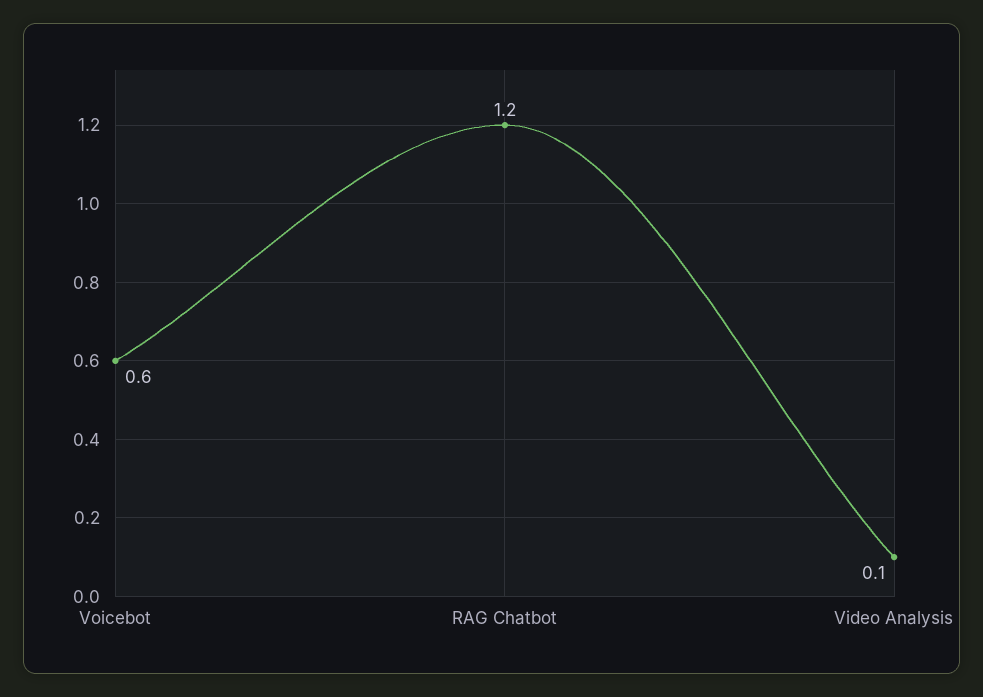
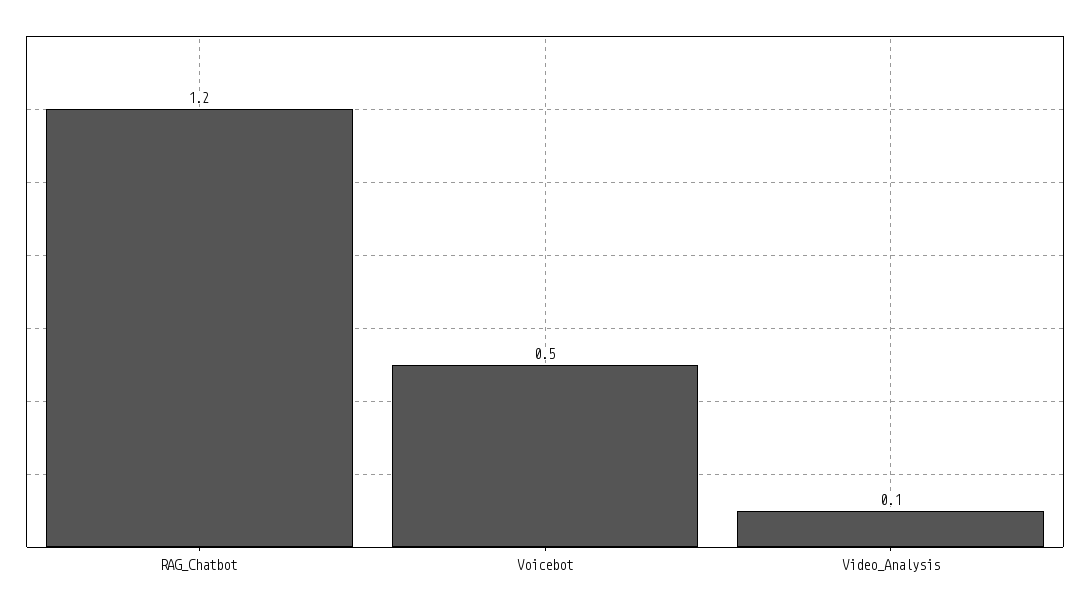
  {
-   "Voicebot": 0.6,
+   "Voicebot": 0.5,
    "RAG Chatbot": 1.2,
    "Video Analysis": 0.1
  }

